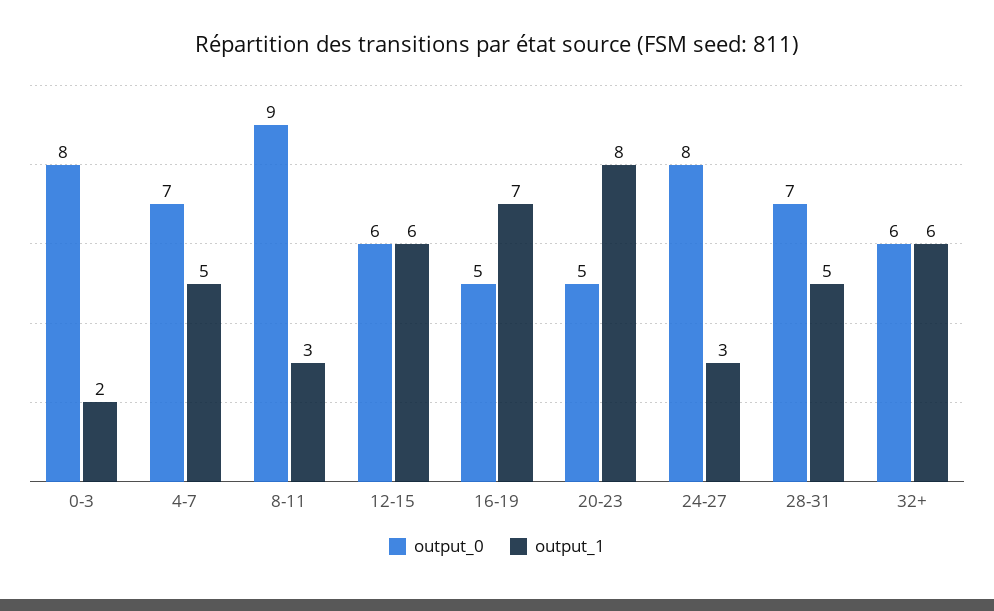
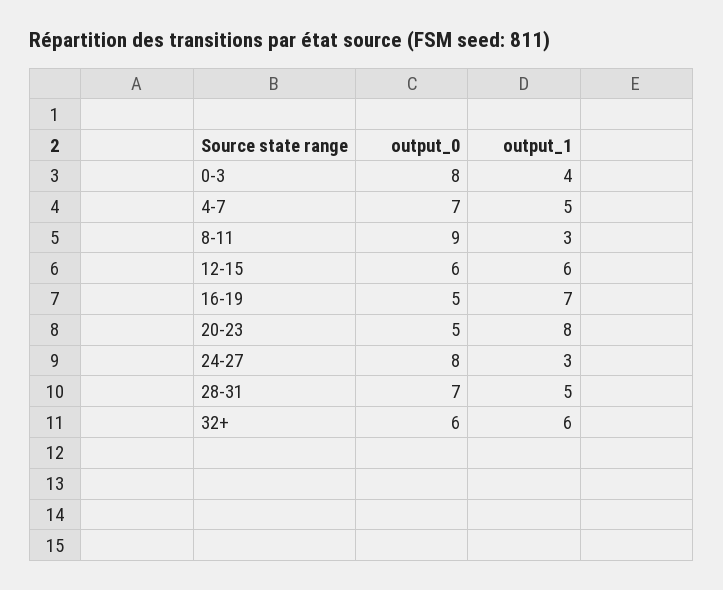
  {
    "output_0": {
      "0-3": 8,
      "4-7": 7,
      "8-11": 9,
      "12-15": 6,
      "16-19": 5,
      "20-23": 5,
      "24-27": 8,
      "28-31": 7,
      "32+": 6
    },
    "output_1": {
-     "0-3": 2,
+     "0-3": 4,
      "4-7": 5,
      "8-11": 3,
      "12-15": 6,
      "16-19": 7,
      "20-23": 8,
      "24-27": 3,
      "28-31": 5,
      "32+": 6
    }
  }

